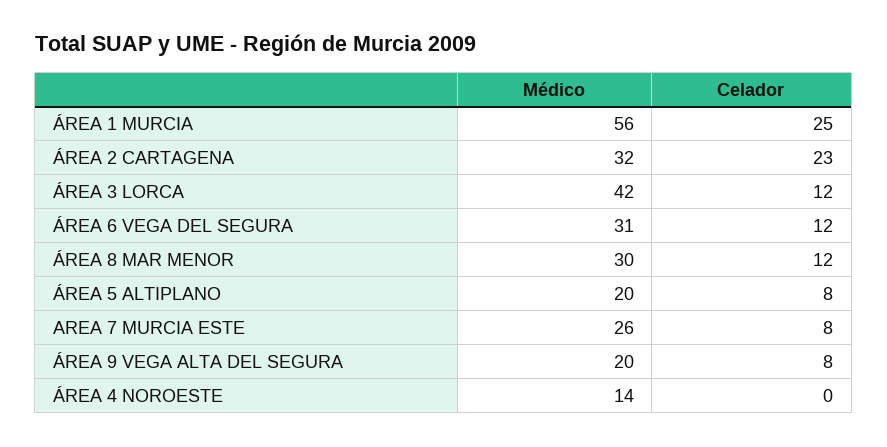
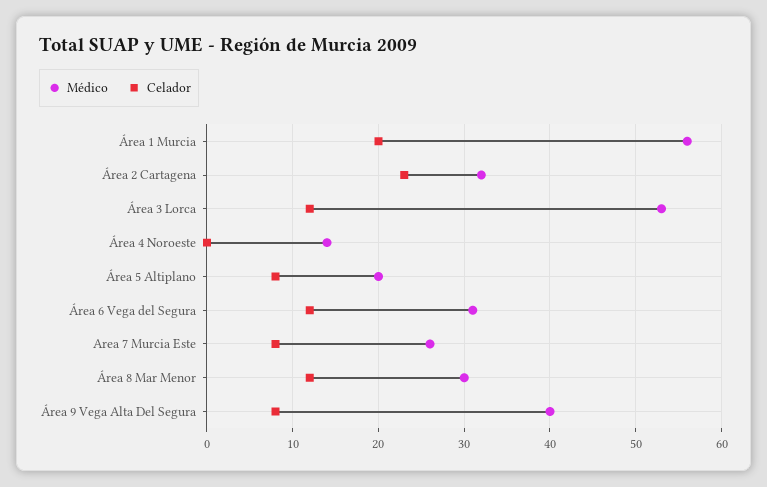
  {
    "Médico": {
      "ÁREA 1 MURCIA": 56,
      "ÁREA 2 CARTAGENA": 32,
-     "ÁREA 3 LORCA": 42,
+     "ÁREA 3 LORCA": 53,
      "ÁREA 6 VEGA DEL SEGURA": 31,
      "ÁREA 8 MAR MENOR": 30,
      "ÁREA 5 ALTIPLANO": 20,
      "AREA 7 MURCIA ESTE": 26,
-     "ÁREA 9 VEGA ALTA DEL SEGURA": 20,
+     "ÁREA 9 VEGA ALTA DEL SEGURA": 40,
      "ÁREA 4 NOROESTE": 14
    },
    "Celador": {
-     "ÁREA 1 MURCIA": 25,
+     "ÁREA 1 MURCIA": 20,
      "ÁREA 2 CARTAGENA": 23,
      "ÁREA 3 LORCA": 12,
      "ÁREA 6 VEGA DEL SEGURA": 12,
      "ÁREA 8 MAR MENOR": 12,
      "ÁREA 5 ALTIPLANO": 8,
      "AREA 7 MURCIA ESTE": 8,
      "ÁREA 9 VEGA ALTA DEL SEGURA": 8,
      "ÁREA 4 NOROESTE": 0
    }
  }

